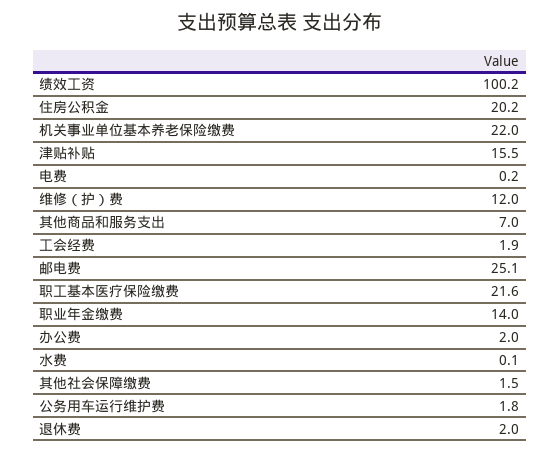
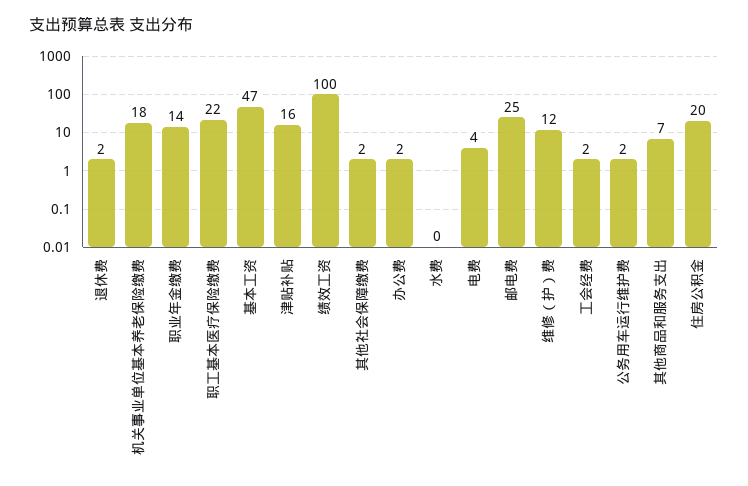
  {
    "绩效工资": 100.2,
    "住房公积金": 20.2,
-   "机关事业单位基本养老保险缴费": 22,
+   "机关事业单位基本养老保险缴费": 18,
    "津贴补贴": 15.5,
-   "电费": 0.2,
+   "电费": 4,
    "维修（护）费": 12,
    "其他商品和服务支出": 7,
    "工会经费": 1.9,
    "邮电费": 25.1,
    "职工基本医疗保险缴费": 21.6,
    "职业年金缴费": 14,
    "办公费": 2,
    "水费": 0.1,
    "其他社会保障缴费": 1.5,
    "公务用车运行维护费": 1.8,
-   "退休费": 2
+   "退休费": 2,
+   "基本工资": 47
  }

